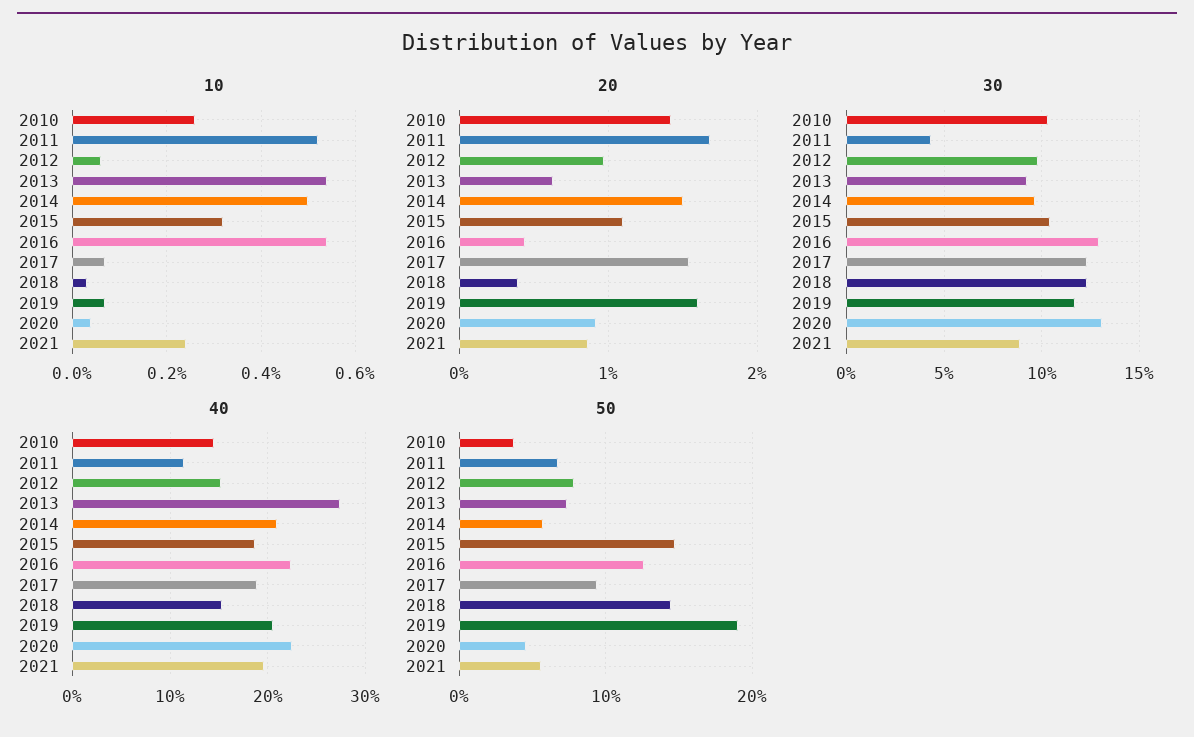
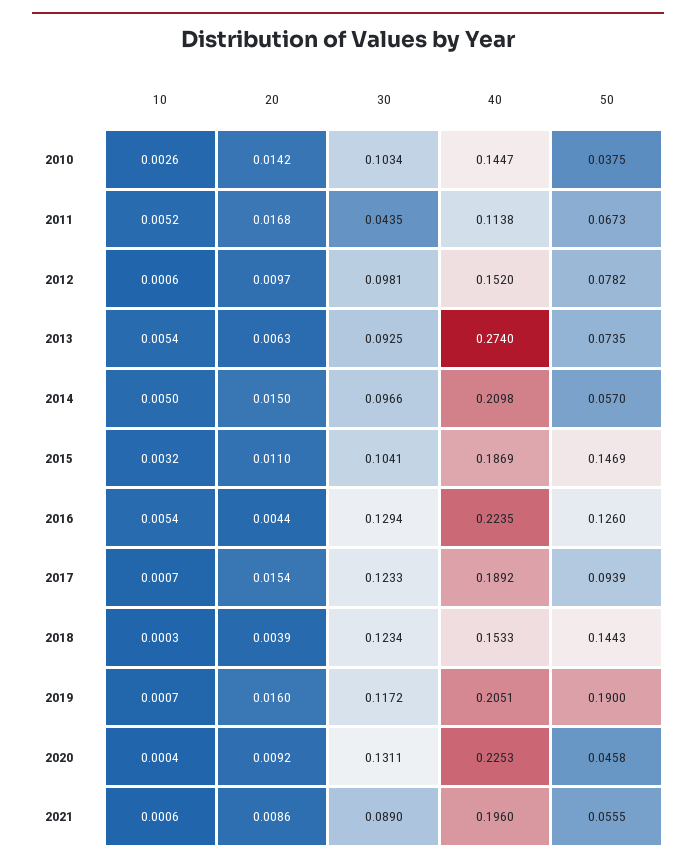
  {
    "10": {
      "2010": 0.0026,
      "2011": 0.0052,
      "2012": 0.0006,
      "2013": 0.0054,
      "2014": 0.005,
      "2015": 0.0032,
      "2016": 0.0054,
      "2017": 0.0007,
      "2018": 0.0003,
      "2019": 0.0007,
      "2020": 0.0004,
-     "2021": 0.0025
+     "2021": 0.0006
    },
    "20": {
      "2010": 0.0142,
      "2011": 0.0168,
      "2012": 0.0097,
      "2013": 0.0063,
      "2014": 0.015,
      "2015": 0.011,
      "2016": 0.0044,
      "2017": 0.0154,
      "2018": 0.0039,
      "2019": 0.016,
      "2020": 0.0092,
      "2021": 0.0086
    },
    "30": {
      "2010": 0.1034,
      "2011": 0.0435,
      "2012": 0.0981,
      "2013": 0.0925,
      "2014": 0.0966,
      "2015": 0.1041,
      "2016": 0.1294,
      "2017": 0.1233,
      "2018": 0.1234,
      "2019": 0.1172,
      "2020": 0.1311,
      "2021": 0.089
    },
    "40": {
      "2010": 0.1447,
      "2011": 0.1138,
      "2012": 0.152,
      "2013": 0.274,
      "2014": 0.2098,
      "2015": 0.1869,
      "2016": 0.2235,
      "2017": 0.1892,
      "2018": 0.1533,
      "2019": 0.2051,
      "2020": 0.2253,
      "2021": 0.196
    },
    "50": {
      "2010": 0.0375,
      "2011": 0.0673,
      "2012": 0.0782,
      "2013": 0.0735,
      "2014": 0.057,
      "2015": 0.1469,
      "2016": 0.126,
      "2017": 0.0939,
      "2018": 0.1443,
      "2019": 0.19,
      "2020": 0.0458,
      "2021": 0.0555
    }
  }

